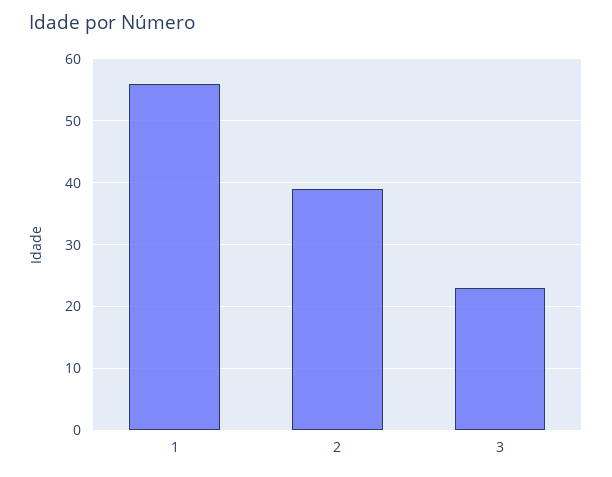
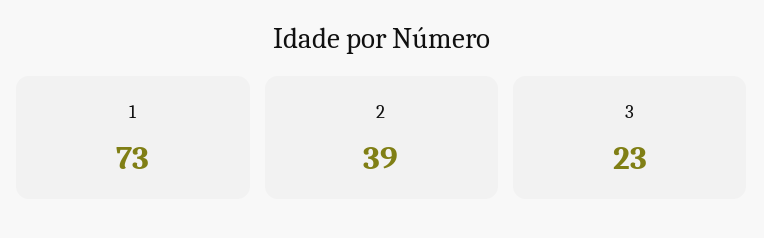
  {
-   "1": 56,
+   "1": 73,
    "2": 39,
    "3": 23
  }

